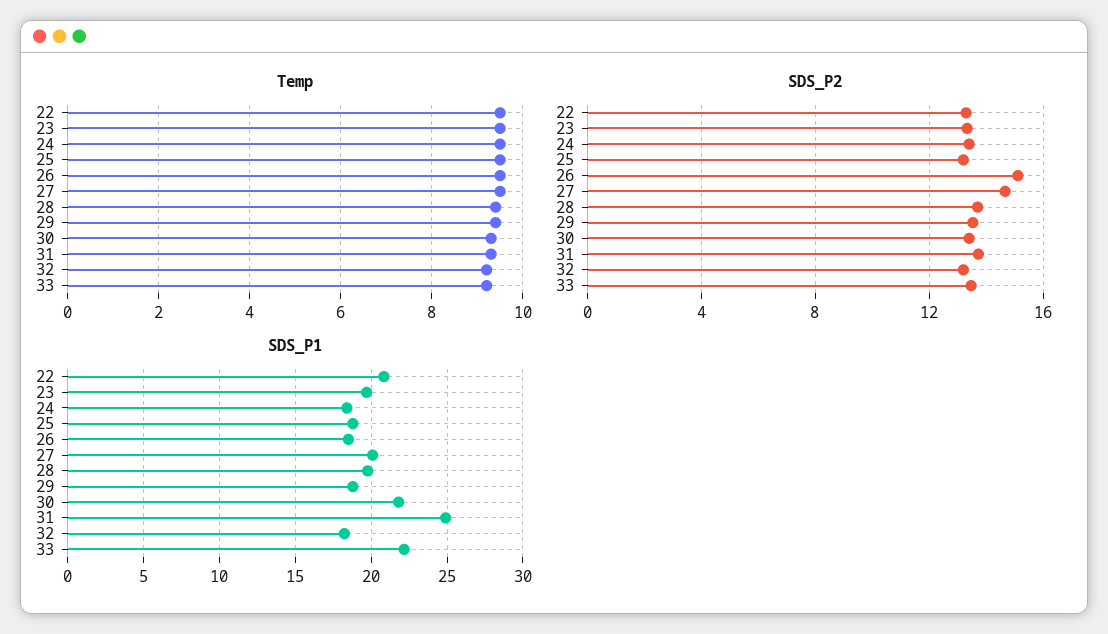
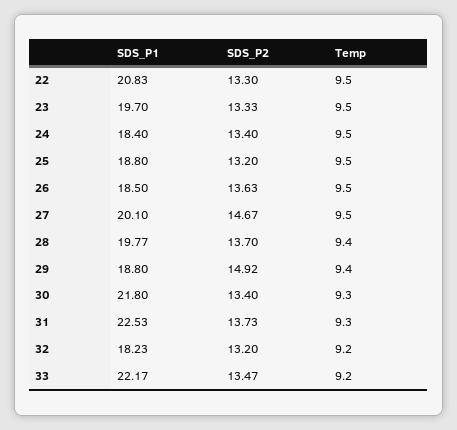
  {
    "Temp": {
      "22": 9.5,
      "23": 9.5,
      "24": 9.5,
      "25": 9.5,
      "26": 9.5,
      "27": 9.5,
      "28": 9.4,
      "29": 9.4,
      "30": 9.3,
      "31": 9.3,
      "32": 9.2,
      "33": 9.2
    },
    "SDS_P2": {
      "22": 13.3,
      "23": 13.33,
      "24": 13.4,
      "25": 13.2,
-     "26": 15,
+     "26": 13.63,
      "27": 14.67,
      "28": 13.7,
-     "29": 13.5,
+     "29": 14.92,
      "30": 13.4,
      "31": 13.73,
      "32": 13.2,
      "33": 13.47
    },
    "SDS_P1": {
      "22": 20.83,
      "23": 19.7,
      "24": 18.4,
      "25": 18.8,
      "26": 18.5,
      "27": 20.1,
      "28": 19.77,
      "29": 18.8,
      "30": 21.8,
-     "31": 25,
+     "31": 22.53,
      "32": 18.23,
      "33": 22.17
    }
  }

